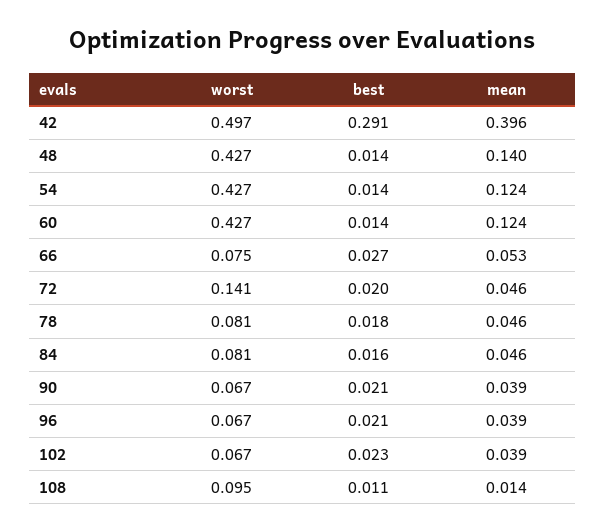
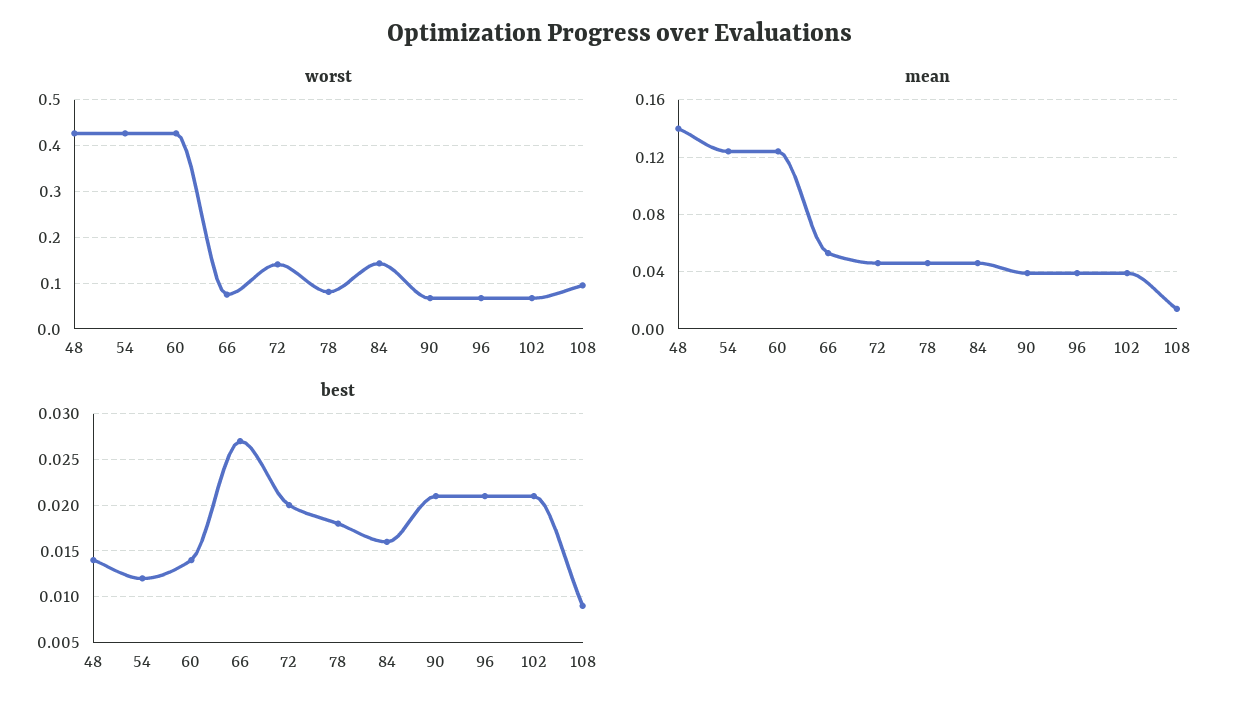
  {
    "worst": {
-     "42": 0.497,
      "48": 0.427,
      "54": 0.427,
      "60": 0.427,
      "66": 0.075,
      "72": 0.141,
      "78": 0.081,
-     "84": 0.081,
+     "84": 0.14,
      "90": 0.067,
      "96": 0.067,
      "102": 0.067,
      "108": 0.095
    },
    "best": {
-     "42": 0.291,
      "48": 0.014,
-     "54": 0.014,
+     "54": 0.012,
      "60": 0.014,
      "66": 0.027,
      "72": 0.02,
      "78": 0.018,
      "84": 0.016,
      "90": 0.021,
      "96": 0.021,
-     "102": 0.023,
+     "102": 0.021,
-     "108": 0.011
+     "108": 0.009
    },
    "mean": {
-     "42": 0.396,
      "48": 0.14,
      "54": 0.124,
      "60": 0.124,
      "66": 0.053,
      "72": 0.046,
      "78": 0.046,
      "84": 0.046,
      "90": 0.039,
      "96": 0.039,
      "102": 0.039,
      "108": 0.014
    }
  }

